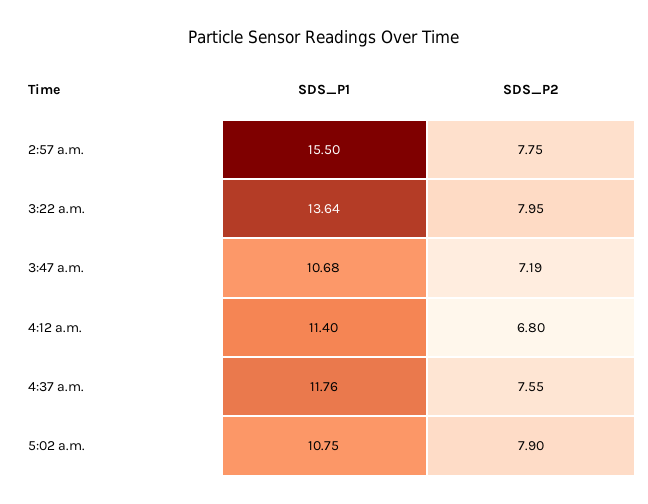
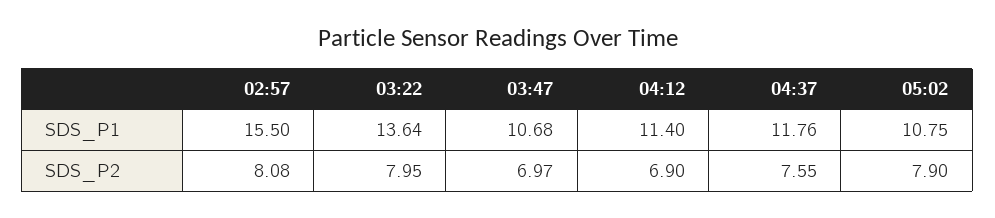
  {
    "SDS_P1": {
      "2:57 a.m.": 15.5,
      "3:22 a.m.": 13.64,
      "3:47 a.m.": 10.68,
      "4:12 a.m.": 11.4,
      "4:37 a.m.": 11.76,
      "5:02 a.m.": 10.75
    },
    "SDS_P2": {
-     "2:57 a.m.": 7.75,
+     "2:57 a.m.": 8.08,
      "3:22 a.m.": 7.95,
-     "3:47 a.m.": 7.19,
+     "3:47 a.m.": 6.97,
-     "4:12 a.m.": 6.8,
+     "4:12 a.m.": 6.9,
      "4:37 a.m.": 7.55,
      "5:02 a.m.": 7.9
    }
  }

